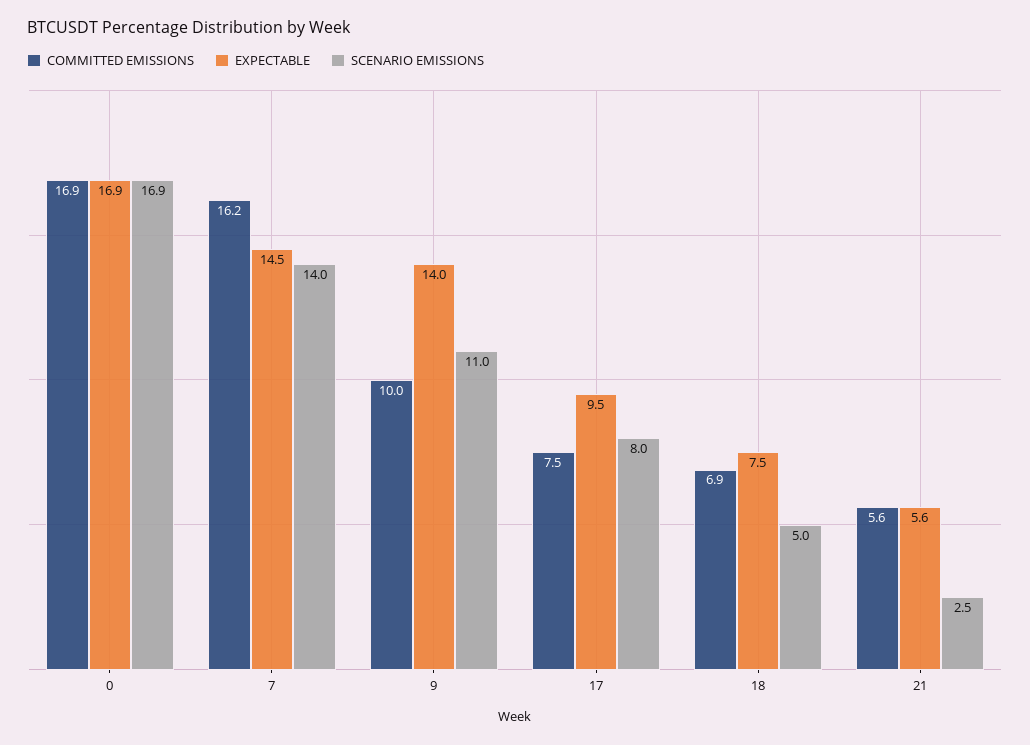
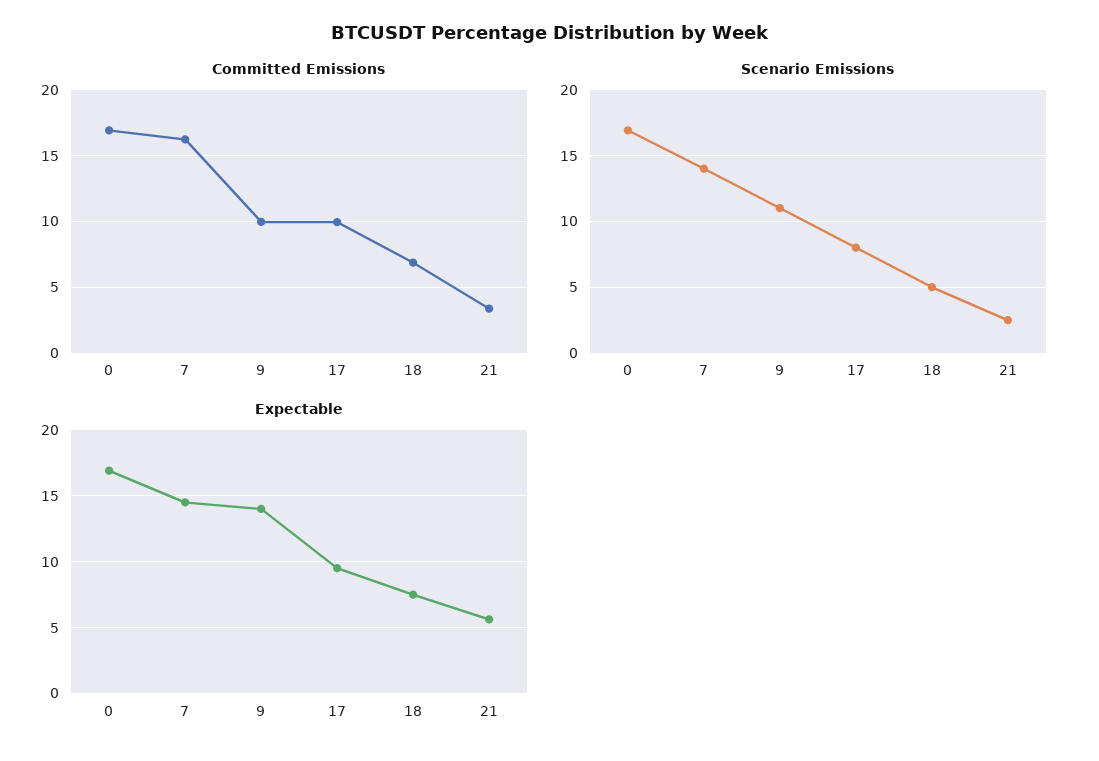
  {
    "COMMITTED EMISSIONS": {
      "0": 16.9,
      "7": 16.2,
      "9": 10,
-     "17": 7.5,
+     "17": 10,
      "18": 6.9,
-     "21": 5.6
+     "21": 3.5
    },
    "EXPECTABLE": {
      "0": 16.9,
      "7": 14.5,
      "9": 14,
      "17": 9.5,
      "18": 7.5,
      "21": 5.6
    },
    "SCENARIO EMISSIONS": {
      "0": 16.9,
      "7": 14,
      "9": 11,
      "17": 8,
      "18": 5,
      "21": 2.5
    }
  }

